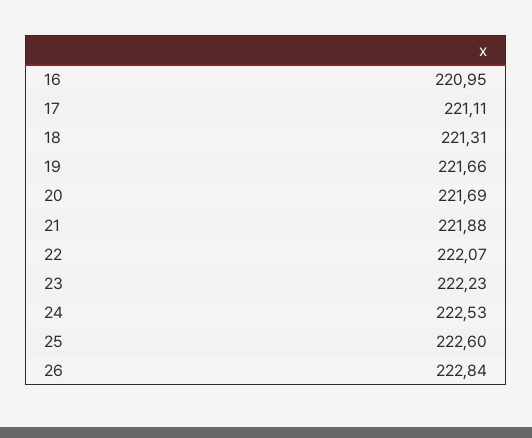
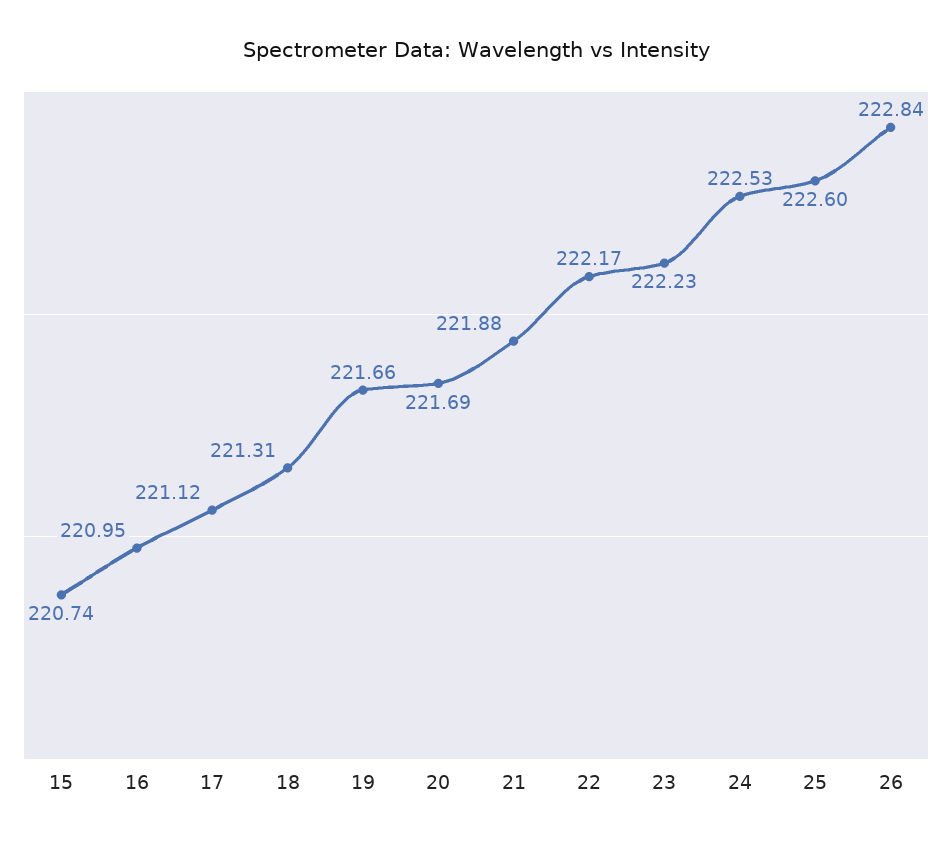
  {
    "16": 220.95,
-   "17": 221.11,
+   "17": 221.12,
    "18": 221.31,
    "19": 221.66,
    "20": 221.69,
    "21": 221.88,
-   "22": 222.07,
+   "22": 222.17,
    "23": 222.23,
    "24": 222.53,
    "25": 222.6,
-   "26": 222.84
+   "26": 222.84,
+   "15": 220.74
  }

